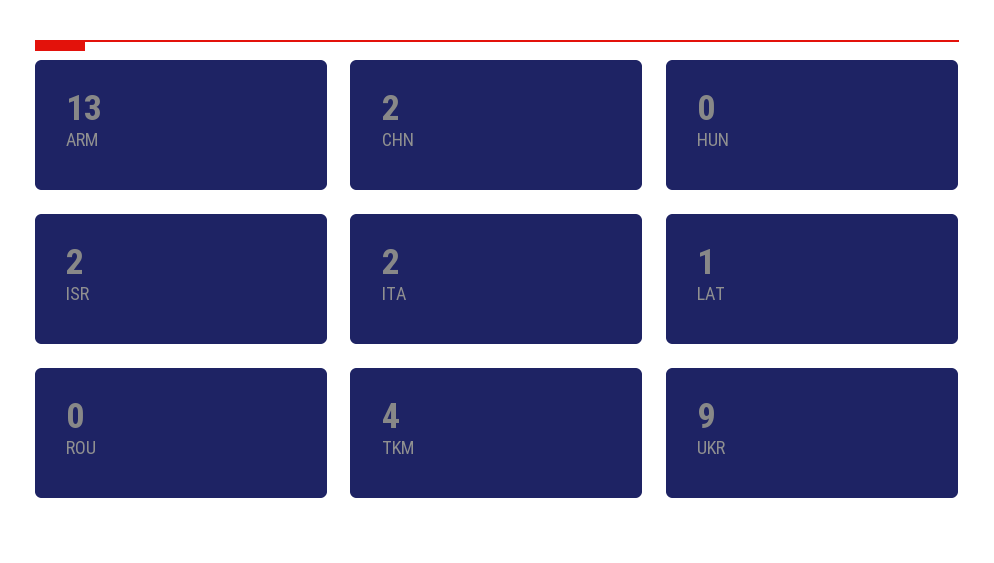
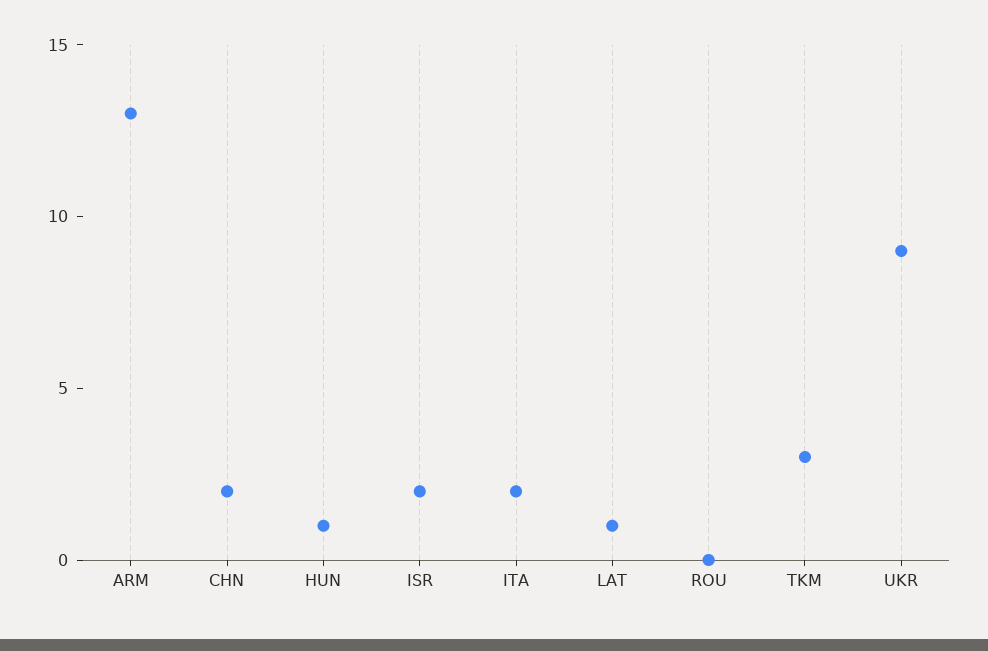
  {
    "ARM": 13,
    "CHN": 2,
-   "HUN": 0,
+   "HUN": 1,
    "ISR": 2,
    "ITA": 2,
    "LAT": 1,
    "ROU": 0,
-   "TKM": 4,
+   "TKM": 3,
    "UKR": 9
  }

